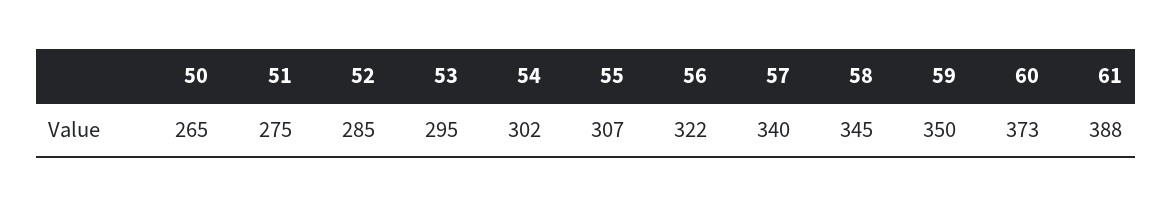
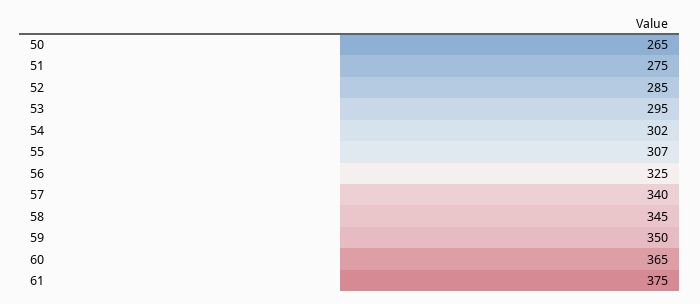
  {
    "50": 265,
    "51": 275,
    "52": 285,
    "53": 295,
    "54": 302,
    "55": 307,
-   "56": 322,
+   "56": 325,
    "57": 340,
    "58": 345,
    "59": 350,
-   "60": 373,
+   "60": 365,
-   "61": 388
+   "61": 375
  }

